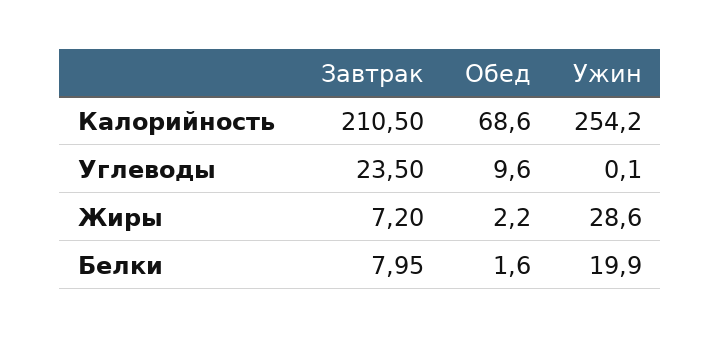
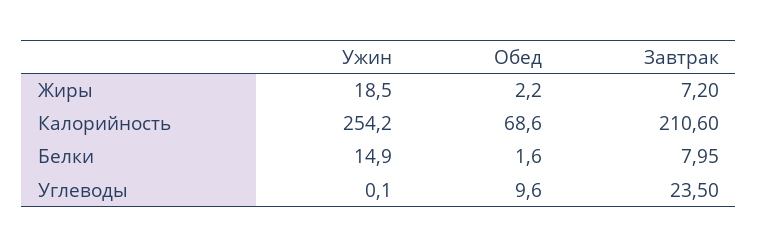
  {
    "Завтрак": {
-     "Калорийность": 210.5,
+     "Калорийность": 210.6,
      "Углеводы": 23.5,
      "Жиры": 7.2,
      "Белки": 7.95
    },
    "Обед": {
      "Калорийность": 68.6,
      "Углеводы": 9.6,
      "Жиры": 2.2,
      "Белки": 1.6
    },
    "Ужин": {
      "Калорийность": 254.2,
      "Углеводы": 0.1,
-     "Жиры": 28.6,
+     "Жиры": 18.5,
-     "Белки": 19.9
+     "Белки": 14.9
    }
  }

